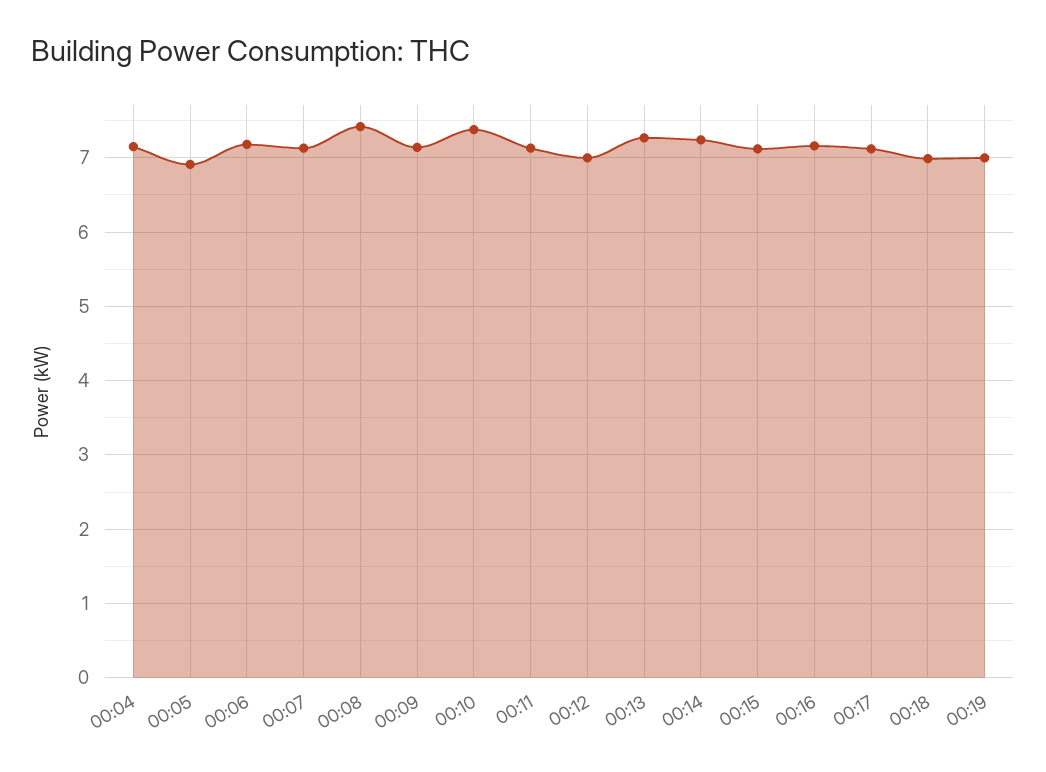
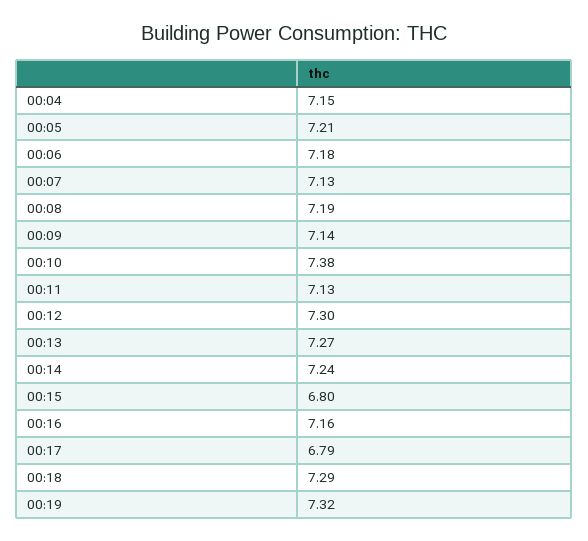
  {
    "00:04": 7.15,
-   "00:05": 6.9,
+   "00:05": 7.21,
    "00:06": 7.18,
    "00:07": 7.13,
-   "00:08": 7.4,
+   "00:08": 7.19,
    "00:09": 7.14,
    "00:10": 7.38,
    "00:11": 7.13,
-   "00:12": 7,
+   "00:12": 7.3,
    "00:13": 7.27,
    "00:14": 7.24,
-   "00:15": 7.1,
+   "00:15": 6.8,
    "00:16": 7.16,
-   "00:17": 7.1,
+   "00:17": 6.79,
-   "00:18": 7,
+   "00:18": 7.29,
-   "00:19": 7
+   "00:19": 7.32
  }

